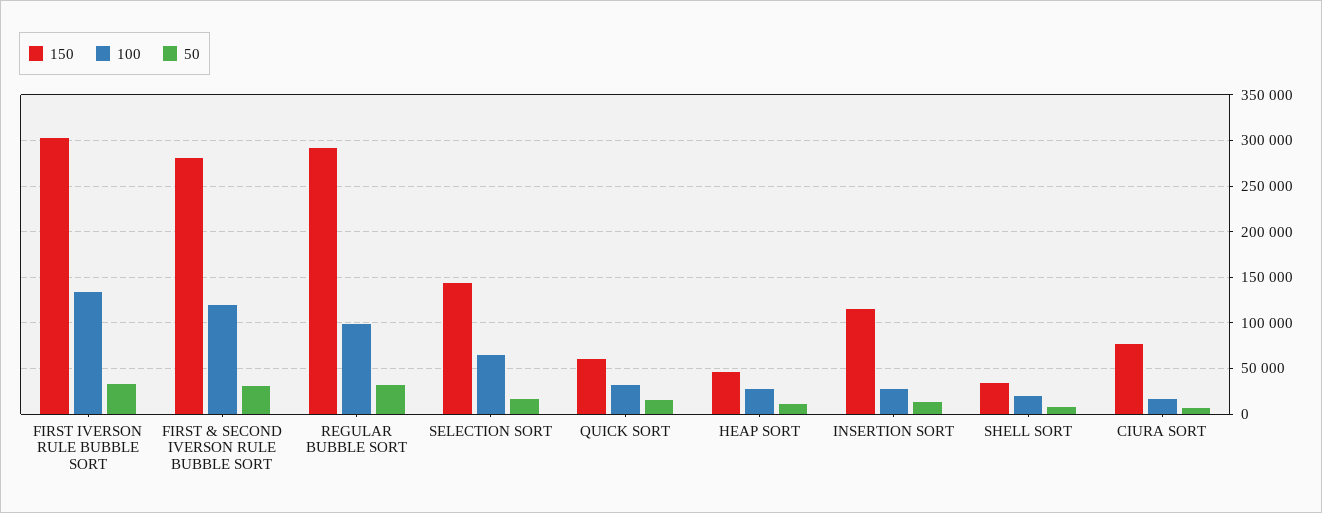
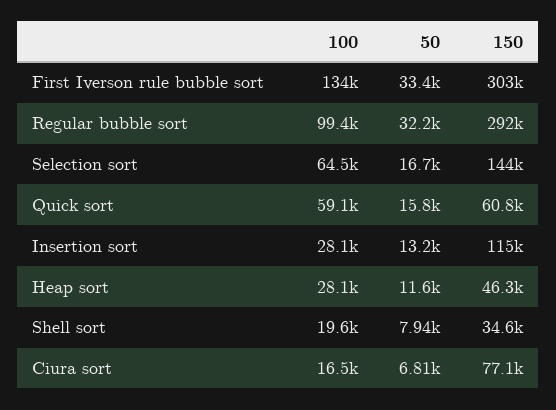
  {
    "150": {
      "FIRST IVERSON RULE BUBBLE SORT": 303000,
-     "FIRST & SECOND IVERSON RULE BUBBLE SORT": 280000,
      "REGULAR BUBBLE SORT": 292000,
      "SELECTION SORT": 144000,
      "QUICK SORT": 60800,
      "HEAP SORT": 46300,
      "INSERTION SORT": 115000,
      "SHELL SORT": 34600,
      "CIURA SORT": 77100
    },
    "100": {
      "FIRST IVERSON RULE BUBBLE SORT": 134000,
-     "FIRST & SECOND IVERSON RULE BUBBLE SORT": 120000,
      "REGULAR BUBBLE SORT": 99400,
      "SELECTION SORT": 64500,
-     "QUICK SORT": 30000,
+     "QUICK SORT": 59100,
      "HEAP SORT": 28100,
      "INSERTION SORT": 28100,
      "SHELL SORT": 19600,
      "CIURA SORT": 16500
    },
    "50": {
      "FIRST IVERSON RULE BUBBLE SORT": 33400,
-     "FIRST & SECOND IVERSON RULE BUBBLE SORT": 30000,
      "REGULAR BUBBLE SORT": 32200,
      "SELECTION SORT": 16700,
      "QUICK SORT": 15800,
      "HEAP SORT": 11600,
      "INSERTION SORT": 13200,
      "SHELL SORT": 7940,
      "CIURA SORT": 6810
    }
  }

